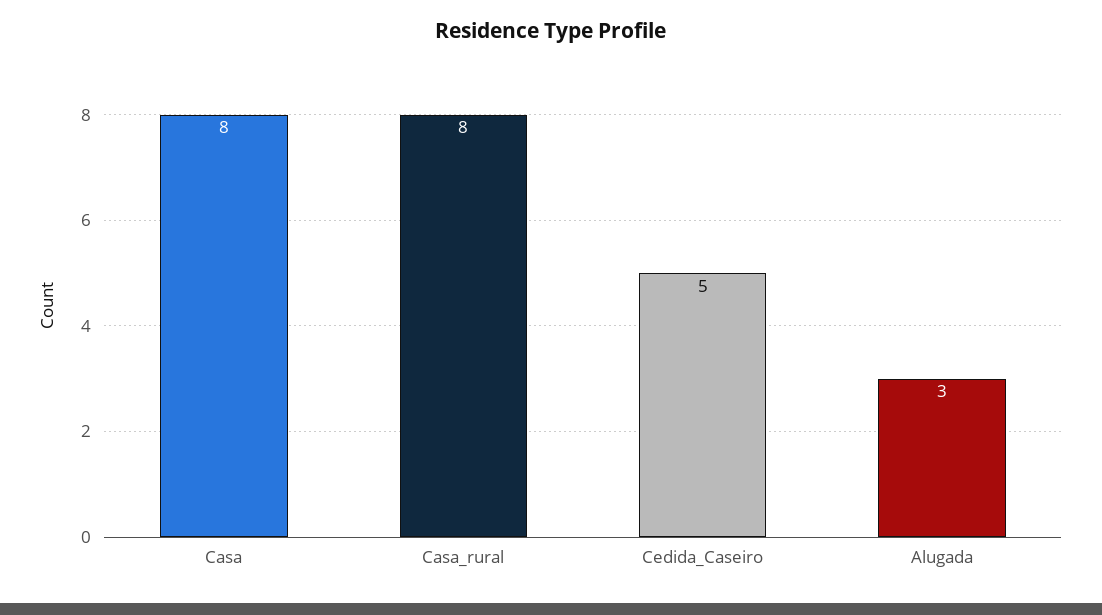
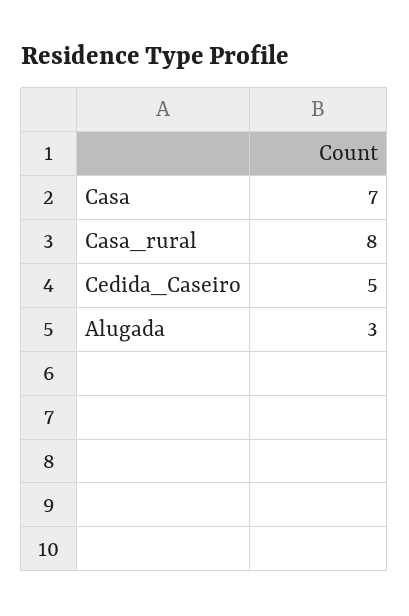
  {
-   "Casa": 8,
+   "Casa": 7,
    "Casa_rural": 8,
    "Cedida_Caseiro": 5,
    "Alugada": 3
  }

